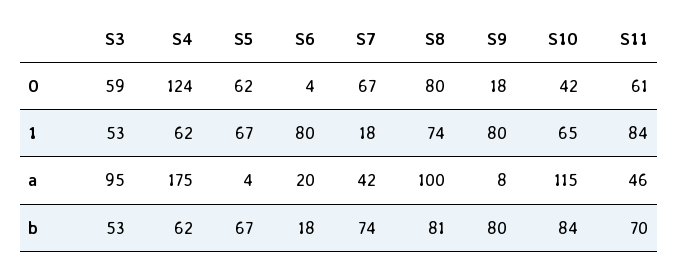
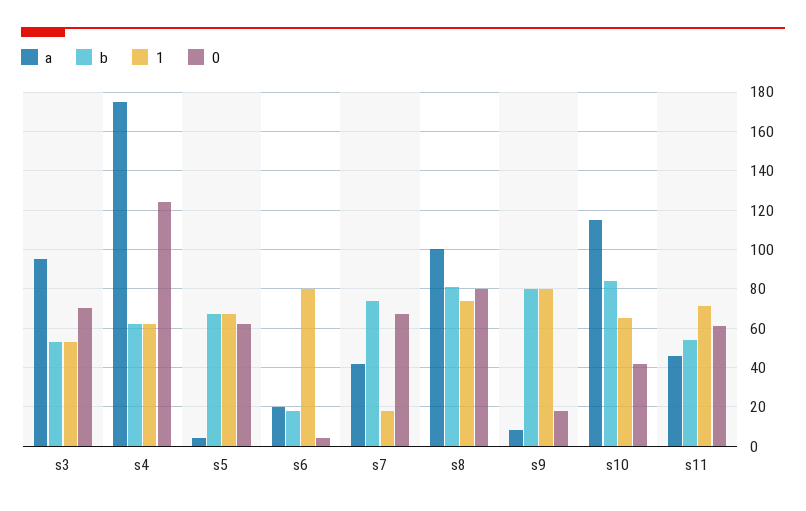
  {
    "0": {
-     "S3": 59,
+     "S3": 70,
      "S4": 124,
      "S5": 62,
      "S6": 4,
      "S7": 67,
      "S8": 80,
      "S9": 18,
      "S10": 42,
      "S11": 61
    },
    "1": {
      "S3": 53,
      "S4": 62,
      "S5": 67,
      "S6": 80,
      "S7": 18,
      "S8": 74,
      "S9": 80,
      "S10": 65,
-     "S11": 84
+     "S11": 70
    },
    "a": {
      "S3": 95,
      "S4": 175,
      "S5": 4,
      "S6": 20,
      "S7": 42,
      "S8": 100,
      "S9": 8,
      "S10": 115,
      "S11": 46
    },
    "b": {
      "S3": 53,
      "S4": 62,
      "S5": 67,
      "S6": 18,
      "S7": 74,
      "S8": 81,
      "S9": 80,
      "S10": 84,
-     "S11": 70
+     "S11": 55
    }
  }

